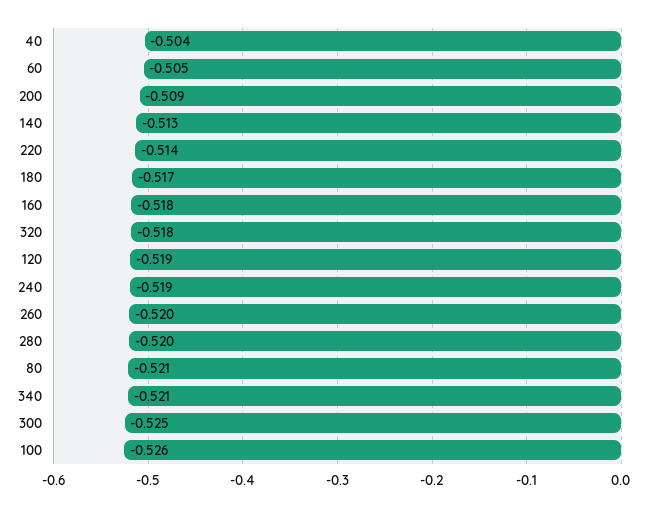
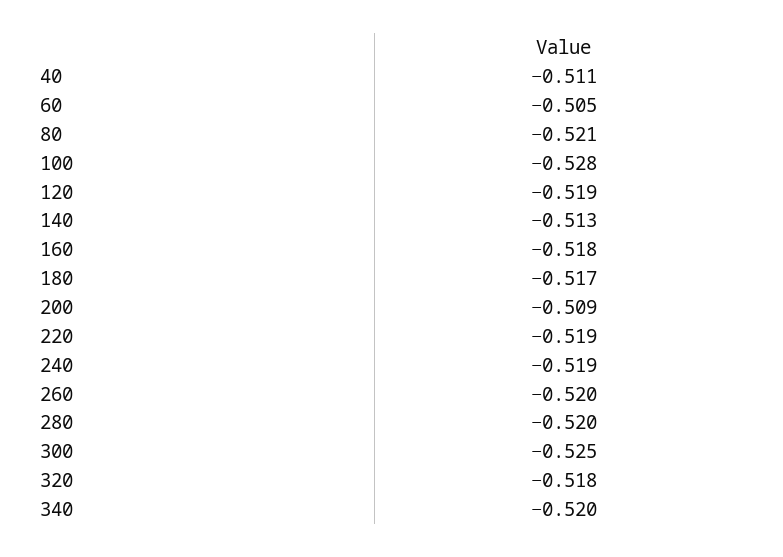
  {
-   "40": -0.504,
+   "40": -0.511,
    "60": -0.505,
    "200": -0.509,
    "140": -0.513,
-   "220": -0.514,
+   "220": -0.519,
    "180": -0.517,
    "160": -0.518,
    "320": -0.518,
    "120": -0.519,
    "240": -0.519,
    "260": -0.52,
    "280": -0.52,
    "80": -0.521,
-   "340": -0.521,
+   "340": -0.52,
    "300": -0.525,
-   "100": -0.526
+   "100": -0.528
  }

